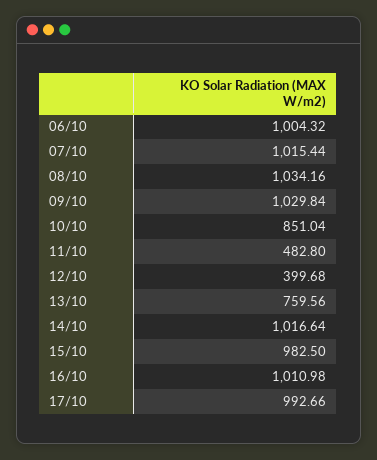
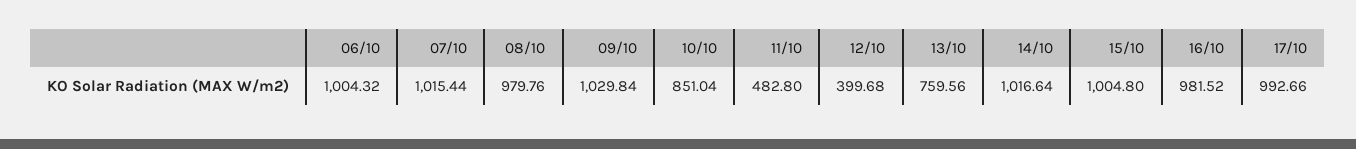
  {
    "06/10": 1004.32,
    "07/10": 1015.44,
-   "08/10": 1034.16,
+   "08/10": 979.76,
    "09/10": 1029.84,
    "10/10": 851.04,
    "11/10": 482.8,
    "12/10": 399.68,
    "13/10": 759.56,
    "14/10": 1016.64,
-   "15/10": 982.5,
+   "15/10": 1004.8,
-   "16/10": 1010.98,
+   "16/10": 981.52,
    "17/10": 992.66
  }

